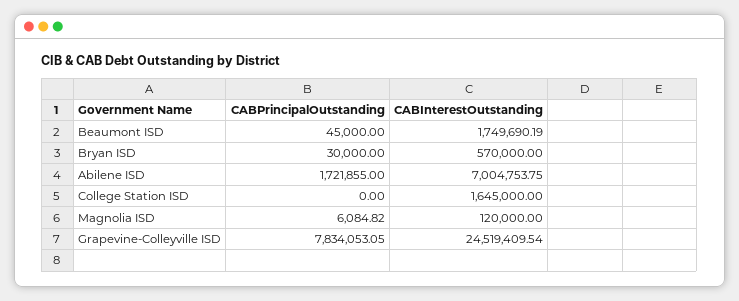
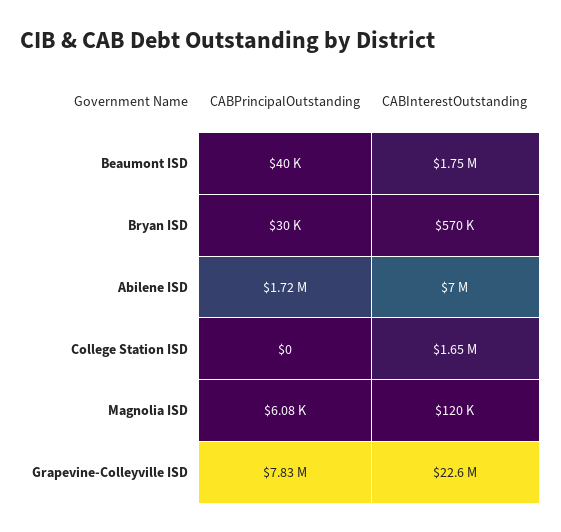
  {
    "CABPrincipalOutstanding": {
-     "Beaumont ISD": 45000,
+     "Beaumont ISD": 40000,
      "Bryan ISD": 30000,
      "Abilene ISD": 1721855,
      "College Station ISD": 0,
      "Magnolia ISD": 6084.82,
      "Grapevine-Colleyville ISD": 7834053.05
    },
    "CABInterestOutstanding": {
      "Beaumont ISD": 1749690.19,
      "Bryan ISD": 570000,
      "Abilene ISD": 7004753.75,
      "College Station ISD": 1645000,
      "Magnolia ISD": 120000,
-     "Grapevine-Colleyville ISD": 24519409.54
+     "Grapevine-Colleyville ISD": 22600000
    }
  }

